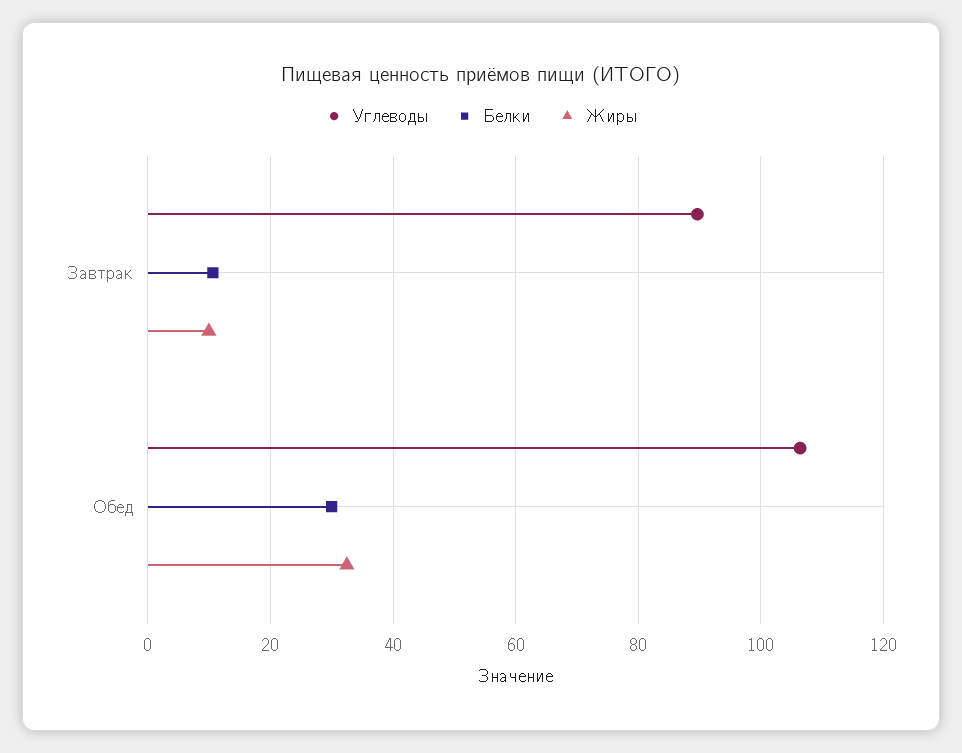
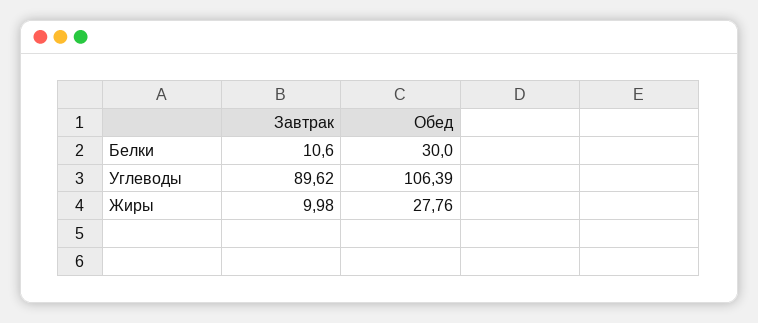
  {
    "Углеводы": {
      "Завтрак": 89.62,
      "Обед": 106.39
    },
    "Белки": {
      "Завтрак": 10.6,
      "Обед": 30
    },
    "Жиры": {
      "Завтрак": 9.98,
-     "Обед": 32
+     "Обед": 27.76
    }
  }

